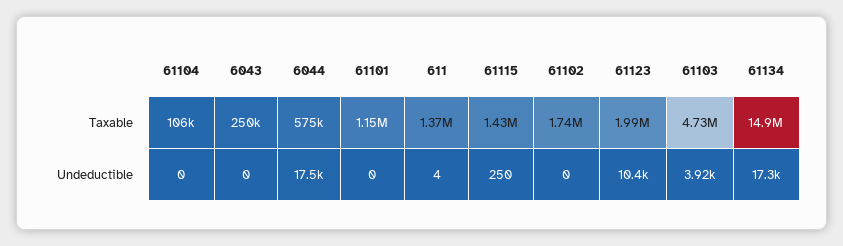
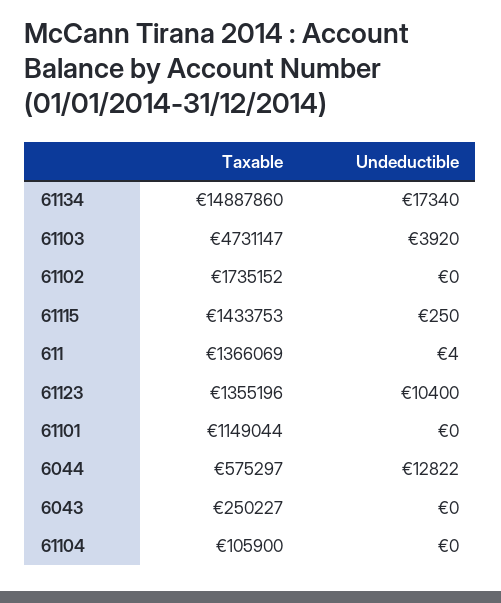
  {
    "61104": {
      "Taxable": 105900,
      "Undeductible": 0
    },
    "6043": {
      "Taxable": 250227,
      "Undeductible": 0
    },
    "6044": {
      "Taxable": 575297,
-     "Undeductible": 17500
+     "Undeductible": 12822
    },
    "61101": {
      "Taxable": 1149044,
      "Undeductible": 0
    },
    "611": {
      "Taxable": 1366069,
      "Undeductible": 4
    },
    "61115": {
      "Taxable": 1433753,
      "Undeductible": 250
    },
    "61102": {
      "Taxable": 1735152,
      "Undeductible": 0
    },
    "61123": {
-     "Taxable": 1990000,
+     "Taxable": 1355196,
      "Undeductible": 10400
    },
    "61103": {
      "Taxable": 4731147,
      "Undeductible": 3920
    },
    "61134": {
      "Taxable": 14887860,
      "Undeductible": 17340
    }
  }

